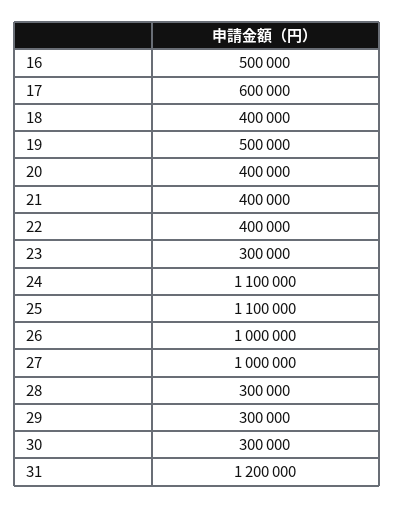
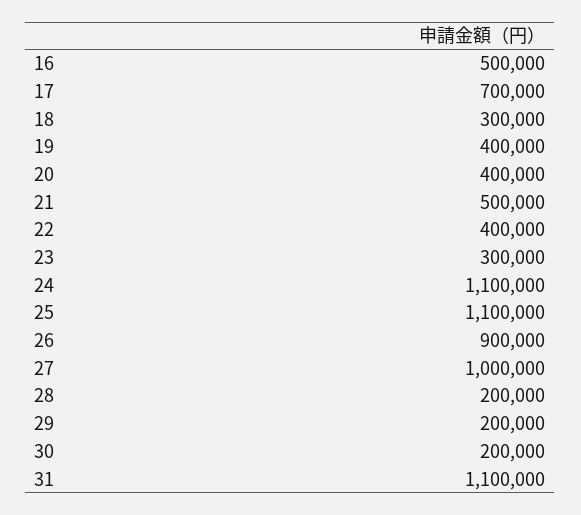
  {
    "16": 500000,
-   "17": 600000,
+   "17": 700000,
-   "18": 400000,
+   "18": 300000,
-   "19": 500000,
+   "19": 400000,
    "20": 400000,
-   "21": 400000,
+   "21": 500000,
    "22": 400000,
    "23": 300000,
    "24": 1100000,
    "25": 1100000,
-   "26": 1000000,
+   "26": 900000,
    "27": 1000000,
-   "28": 300000,
+   "28": 200000,
-   "29": 300000,
+   "29": 200000,
-   "30": 300000,
+   "30": 200000,
-   "31": 1200000
+   "31": 1100000
  }

